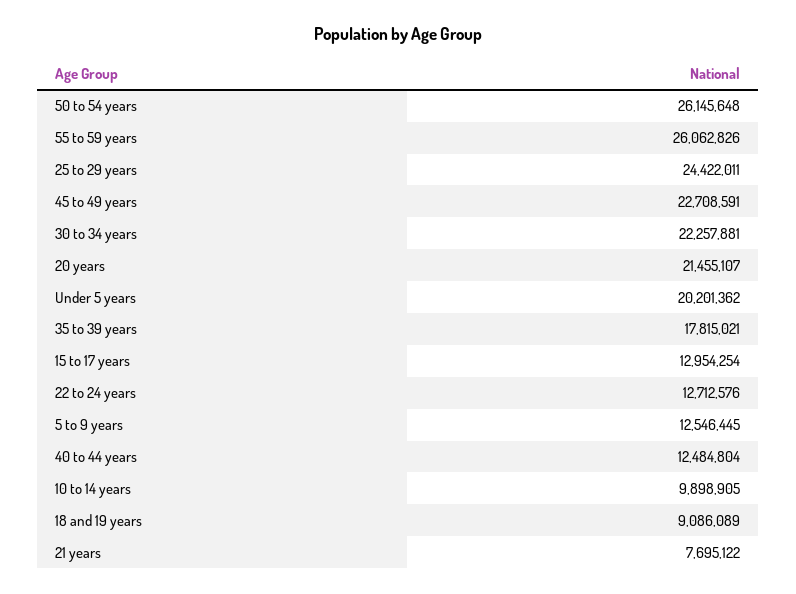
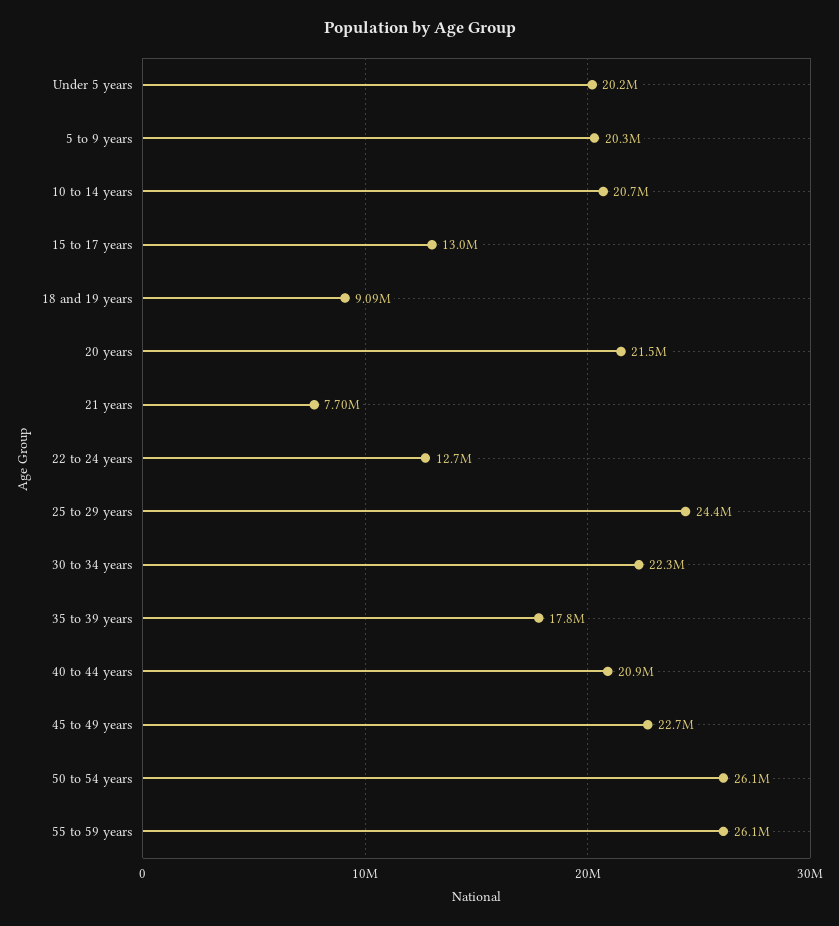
  {
    "50 to 54 years": 26145648,
    "55 to 59 years": 26062826,
    "25 to 29 years": 24422011,
    "45 to 49 years": 22708591,
    "30 to 34 years": 22257881,
    "20 years": 21455107,
    "Under 5 years": 20201362,
    "35 to 39 years": 17815021,
    "15 to 17 years": 12954254,
    "22 to 24 years": 12712576,
-   "5 to 9 years": 12546445,
+   "5 to 9 years": 20300000,
-   "40 to 44 years": 12484804,
+   "40 to 44 years": 20900000,
-   "10 to 14 years": 9898905,
+   "10 to 14 years": 20700000,
    "18 and 19 years": 9086089,
    "21 years": 7695122
  }

